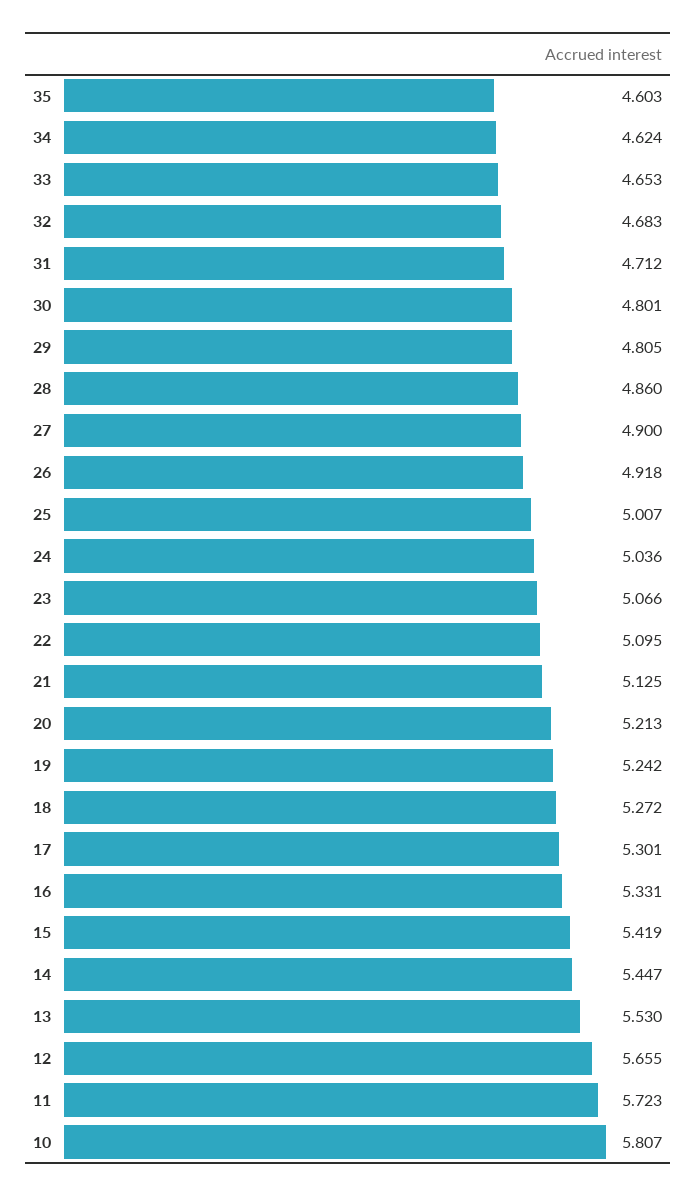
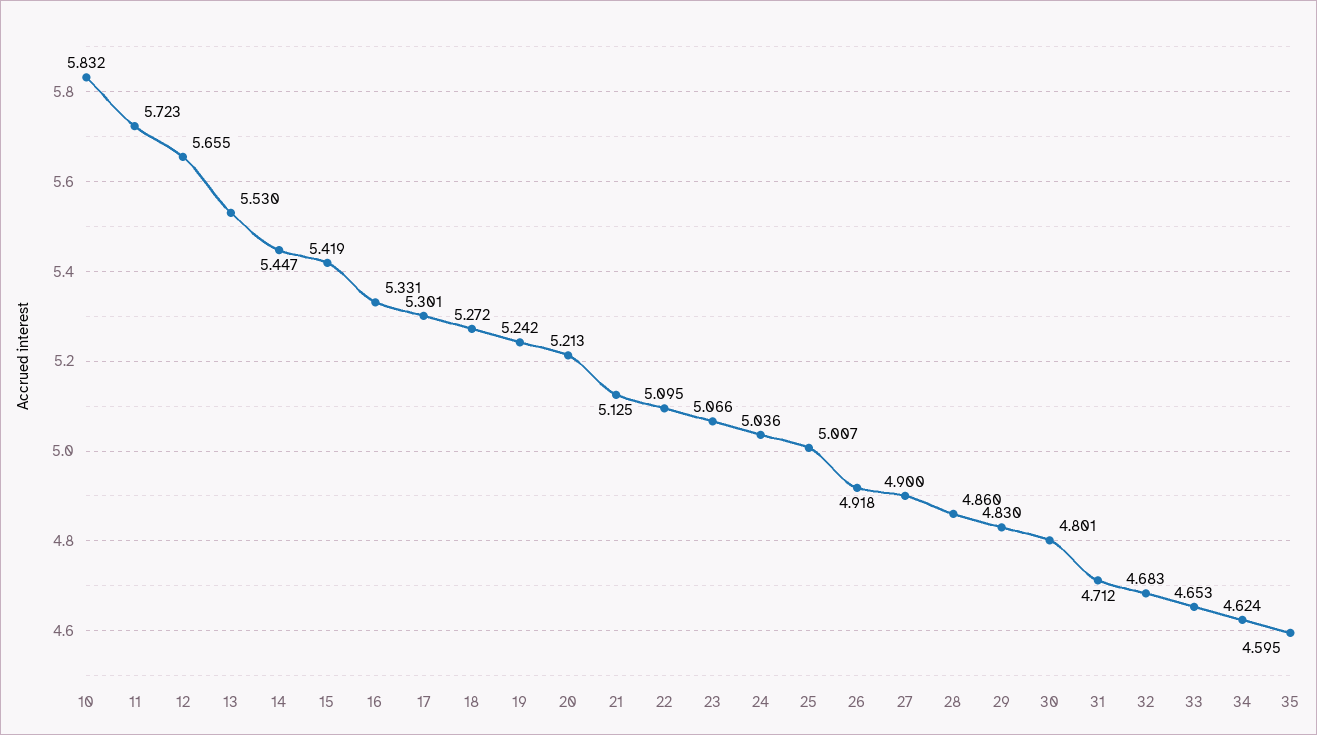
  {
-   "35": 4.603,
+   "35": 4.595,
    "34": 4.624,
    "33": 4.653,
    "32": 4.683,
    "31": 4.712,
    "30": 4.801,
-   "29": 4.805,
+   "29": 4.83,
    "28": 4.86,
    "27": 4.9,
    "26": 4.918,
    "25": 5.007,
    "24": 5.036,
    "23": 5.066,
    "22": 5.095,
    "21": 5.125,
    "20": 5.213,
    "19": 5.242,
    "18": 5.272,
    "17": 5.301,
    "16": 5.331,
    "15": 5.419,
    "14": 5.447,
    "13": 5.53,
    "12": 5.655,
    "11": 5.723,
-   "10": 5.807
+   "10": 5.832
  }

